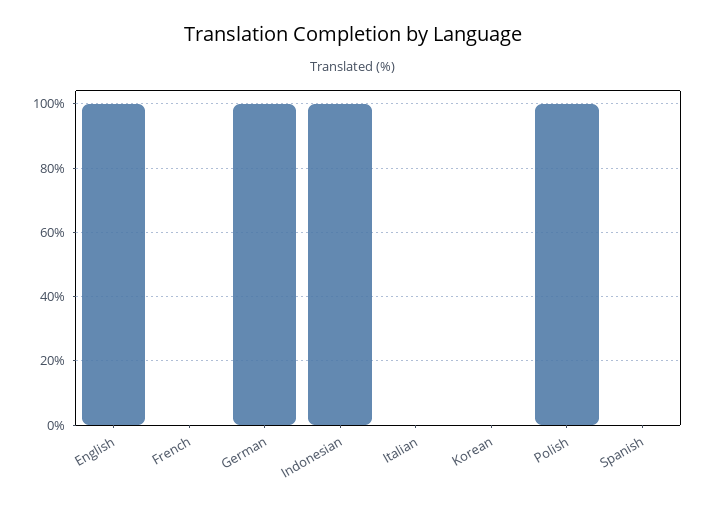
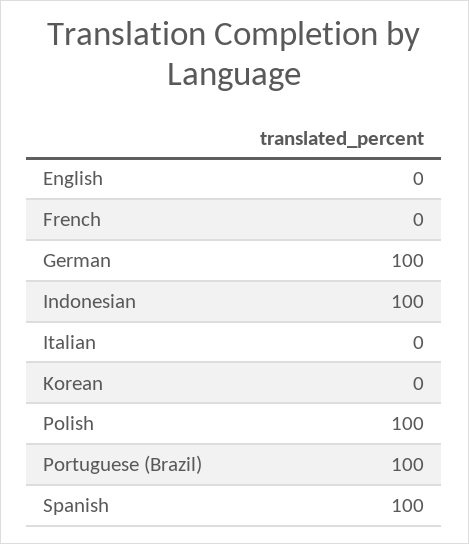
  {
-   "English": 100,
+   "English": 0,
    "French": 0,
    "German": 100,
    "Indonesian": 100,
    "Italian": 0,
    "Korean": 0,
    "Polish": 100,
-   "Spanish": 0
+   "Spanish": 100,
+   "Portuguese (Brazil)": 100
  }

